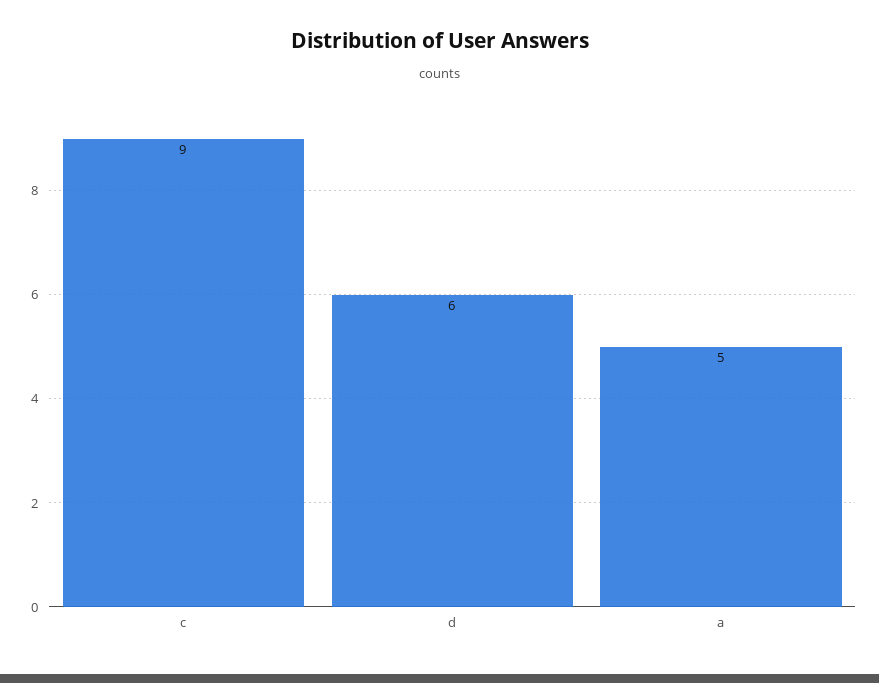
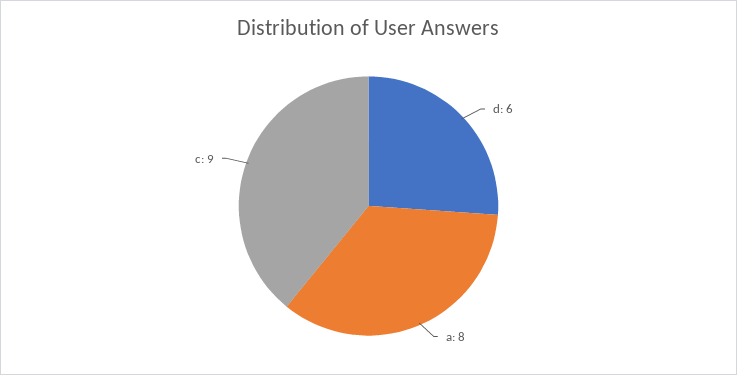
  {
    "c": 9,
    "d": 6,
-   "a": 5
+   "a": 8
  }

